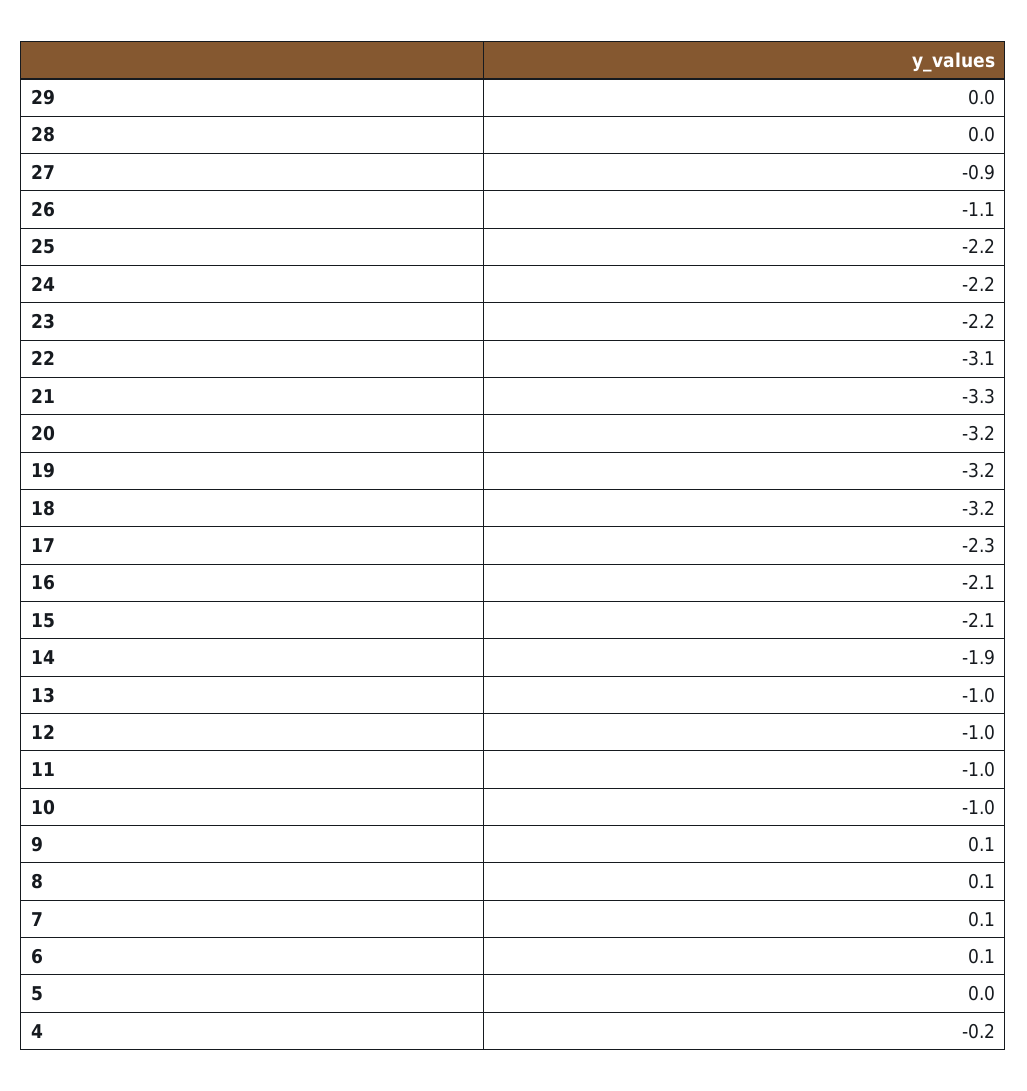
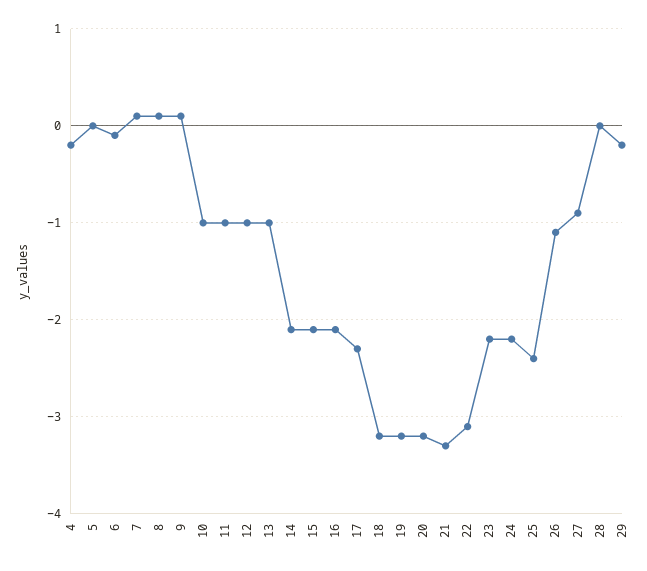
  {
-   "29": 0,
+   "29": -0.2,
    "28": 0,
    "27": -0.9,
    "26": -1.1,
-   "25": -2.2,
+   "25": -2.4,
    "24": -2.2,
    "23": -2.2,
    "22": -3.1,
    "21": -3.3,
    "20": -3.2,
    "19": -3.2,
    "18": -3.2,
    "17": -2.3,
    "16": -2.1,
    "15": -2.1,
-   "14": -1.9,
+   "14": -2.1,
    "13": -1,
    "12": -1,
    "11": -1,
    "10": -1,
    "9": 0.1,
    "8": 0.1,
    "7": 0.1,
-   "6": 0.1,
+   "6": -0.1,
    "5": 0,
    "4": -0.2
  }

